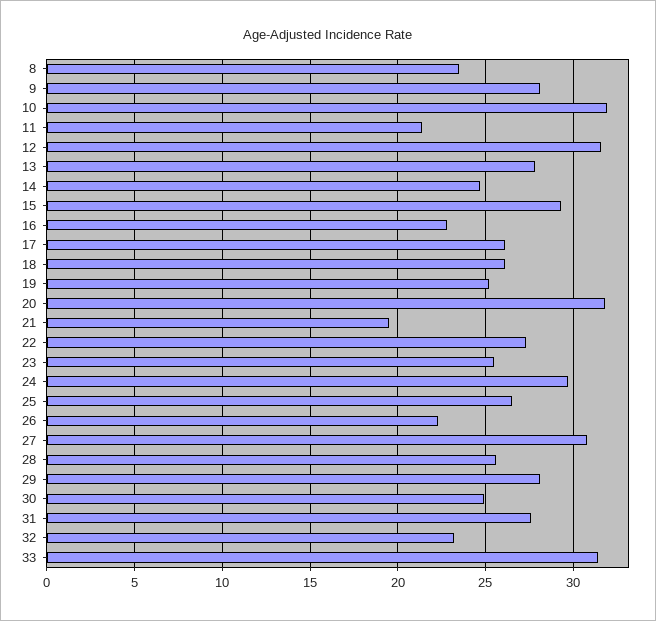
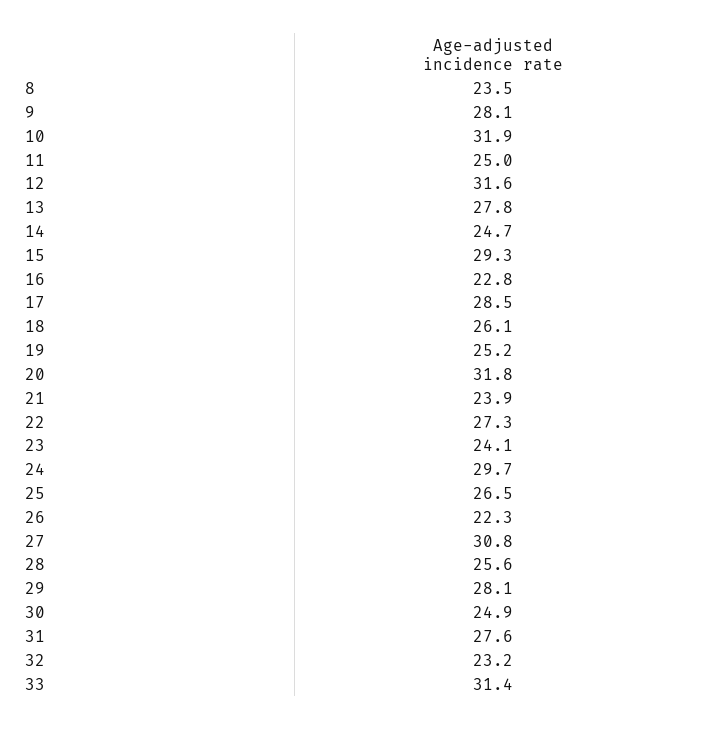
  {
    "8": 23.5,
    "9": 28.1,
    "10": 31.9,
-   "11": 21.5,
+   "11": 25,
    "12": 31.6,
    "13": 27.8,
    "14": 24.7,
    "15": 29.3,
    "16": 22.8,
-   "17": 26,
+   "17": 28.5,
    "18": 26.1,
    "19": 25.2,
    "20": 31.8,
-   "21": 19.5,
+   "21": 23.9,
    "22": 27.3,
-   "23": 25.5,
+   "23": 24.1,
    "24": 29.7,
    "25": 26.5,
    "26": 22.3,
    "27": 30.8,
    "28": 25.6,
    "29": 28.1,
    "30": 24.9,
    "31": 27.6,
    "32": 23.2,
    "33": 31.4
  }

